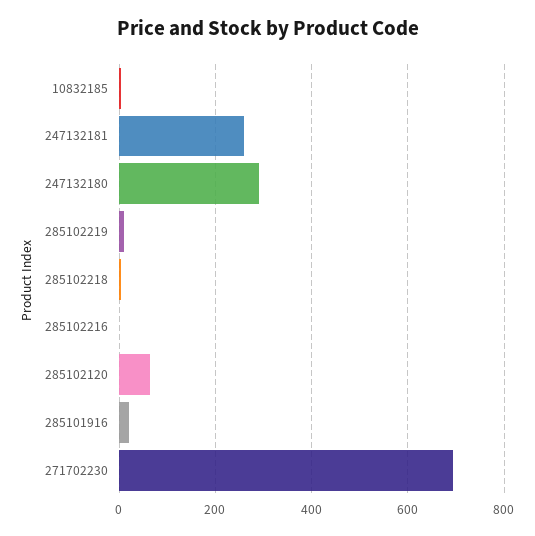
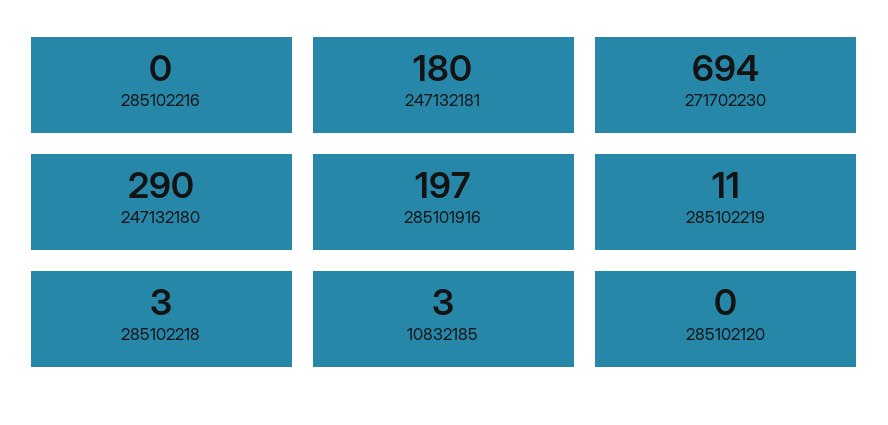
  {
    "10832185": 3,
-   "247132181": 260,
+   "247132181": 180,
    "247132180": 290,
    "285102219": 11,
    "285102218": 3,
    "285102216": 0,
-   "285102120": 60,
+   "285102120": 0,
-   "285101916": 20,
+   "285101916": 197,
    "271702230": 694
  }

